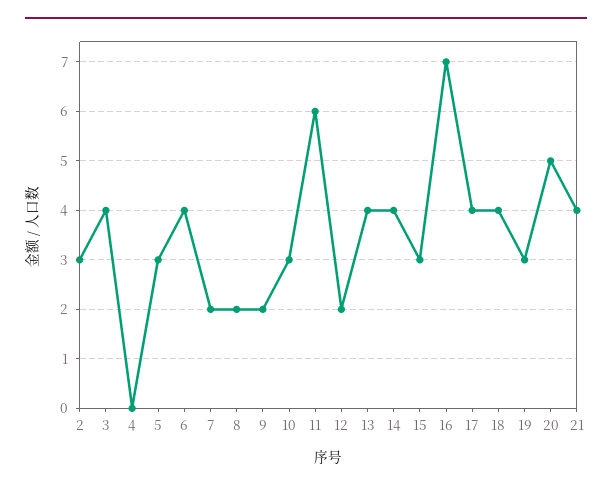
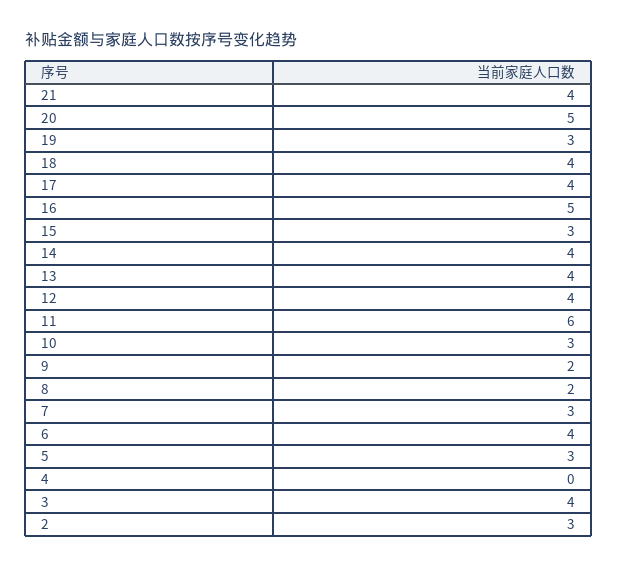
  {
    "2": 3,
    "3": 4,
    "4": 0,
    "5": 3,
    "6": 4,
-   "7": 2,
+   "7": 3,
    "8": 2,
    "9": 2,
    "10": 3,
    "11": 6,
-   "12": 2,
+   "12": 4,
    "13": 4,
    "14": 4,
    "15": 3,
-   "16": 7,
+   "16": 5,
    "17": 4,
    "18": 4,
    "19": 3,
    "20": 5,
    "21": 4
  }

